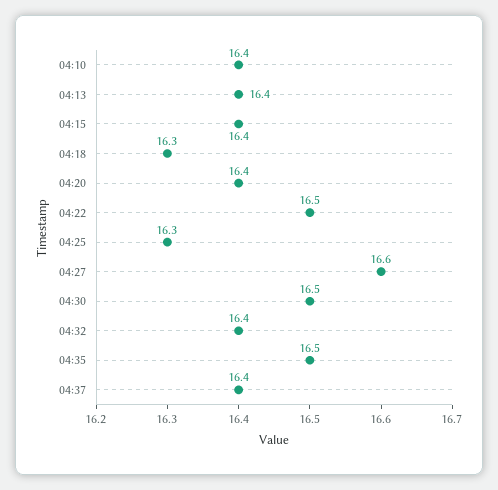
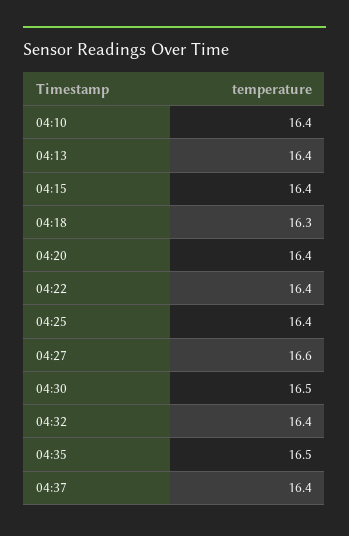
  {
    "04:10": 16.4,
    "04:13": 16.4,
    "04:15": 16.4,
    "04:18": 16.3,
    "04:20": 16.4,
-   "04:22": 16.5,
+   "04:22": 16.4,
-   "04:25": 16.3,
+   "04:25": 16.4,
    "04:27": 16.6,
    "04:30": 16.5,
    "04:32": 16.4,
    "04:35": 16.5,
    "04:37": 16.4
  }

